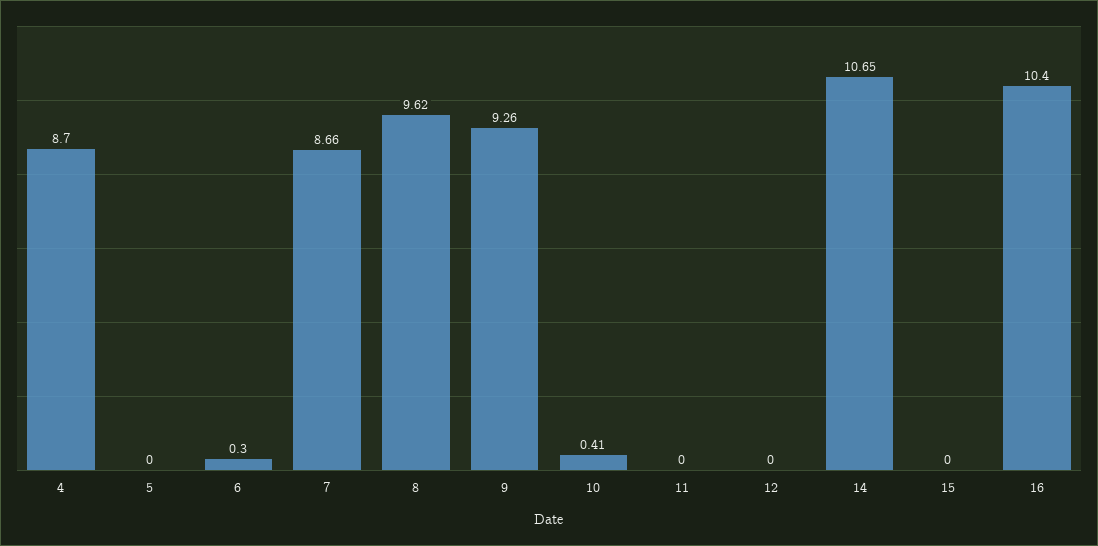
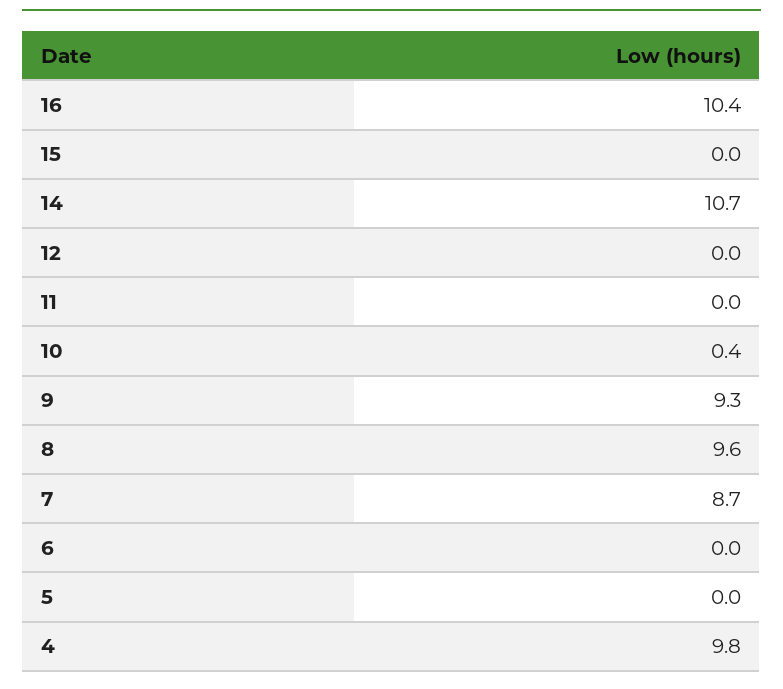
  {
-   "4": 8.7,
+   "4": 9.8,
    "5": 0,
-   "6": 0.3,
+   "6": 0,
    "7": 8.66,
    "8": 9.62,
    "9": 9.26,
    "10": 0.41,
    "11": 0,
    "12": 0,
    "14": 10.65,
    "15": 0,
    "16": 10.4
  }

